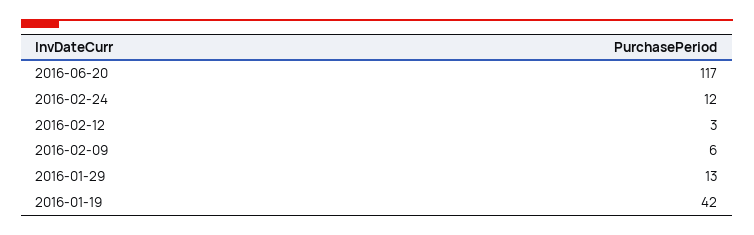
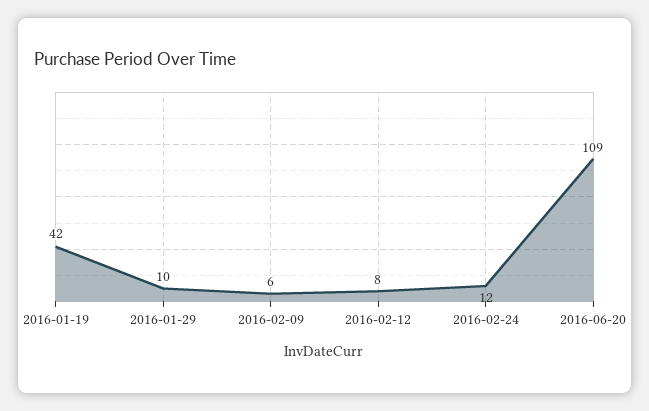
  {
-   "2016-06-20": 117,
+   "2016-06-20": 109,
    "2016-02-24": 12,
-   "2016-02-12": 3,
+   "2016-02-12": 8,
    "2016-02-09": 6,
-   "2016-01-29": 13,
+   "2016-01-29": 10,
    "2016-01-19": 42
  }

